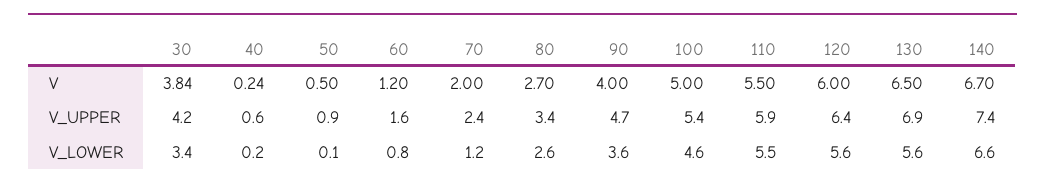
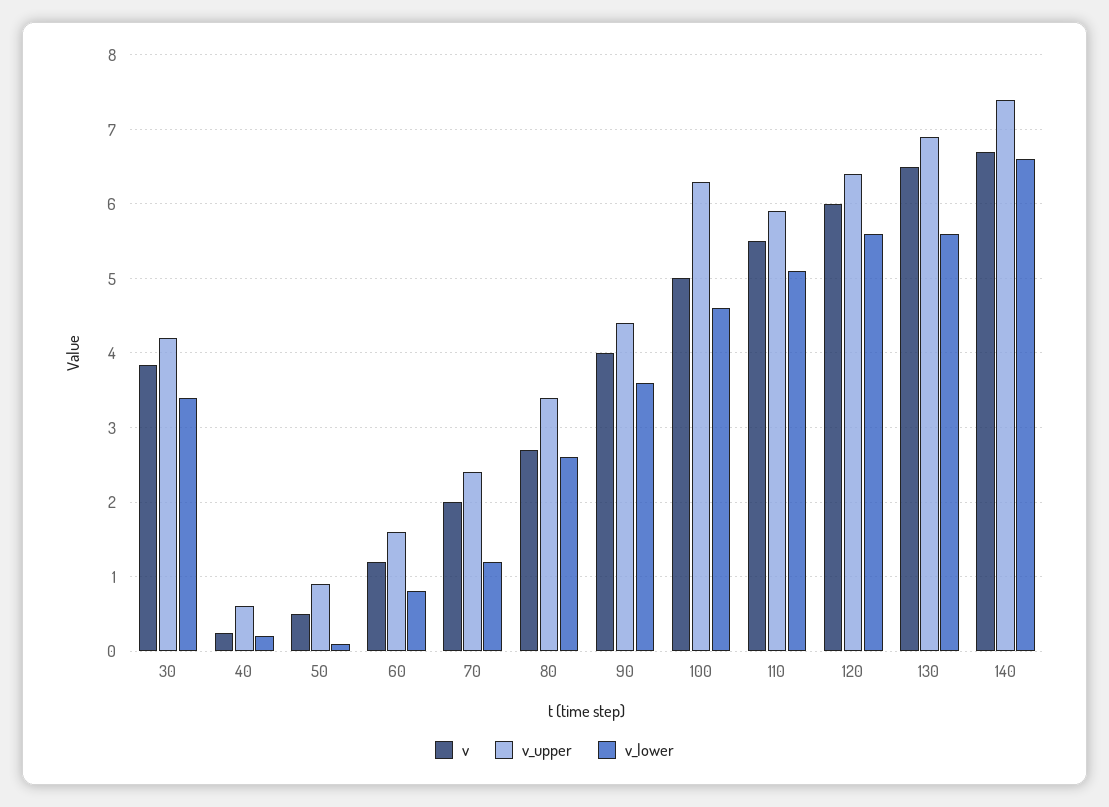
  {
    "V": {
      "30": 3.84,
      "40": 0.24,
      "50": 0.5,
      "60": 1.2,
      "70": 2,
      "80": 2.7,
      "90": 4,
      "100": 5,
      "110": 5.5,
      "120": 6,
      "130": 6.5,
      "140": 6.7
    },
    "V_UPPER": {
      "30": 4.2,
      "40": 0.6,
      "50": 0.9,
      "60": 1.6,
      "70": 2.4,
      "80": 3.4,
-     "90": 4.7,
+     "90": 4.4,
-     "100": 5.4,
+     "100": 6.3,
      "110": 5.9,
      "120": 6.4,
      "130": 6.9,
      "140": 7.4
    },
    "V_LOWER": {
      "30": 3.4,
      "40": 0.2,
      "50": 0.1,
      "60": 0.8,
      "70": 1.2,
      "80": 2.6,
      "90": 3.6,
      "100": 4.6,
-     "110": 5.5,
+     "110": 5.1,
      "120": 5.6,
      "130": 5.6,
      "140": 6.6
    }
  }

